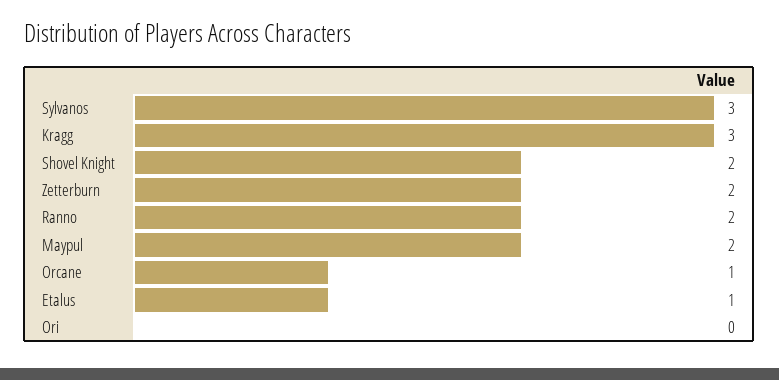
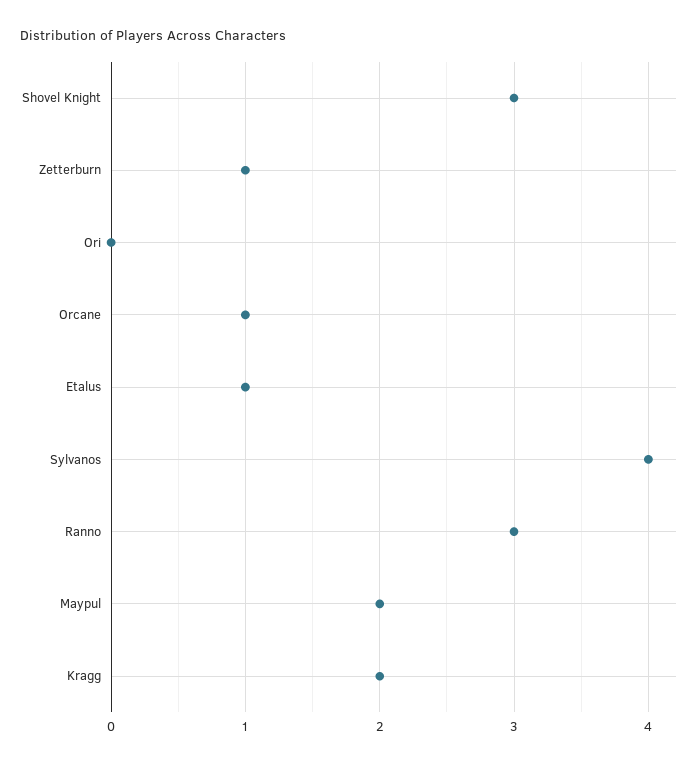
  {
-   "Sylvanos": 3,
+   "Sylvanos": 4,
-   "Kragg": 3,
+   "Kragg": 2,
-   "Shovel Knight": 2,
+   "Shovel Knight": 3,
-   "Zetterburn": 2,
+   "Zetterburn": 1,
-   "Ranno": 2,
+   "Ranno": 3,
    "Maypul": 2,
    "Orcane": 1,
    "Etalus": 1,
    "Ori": 0
  }

